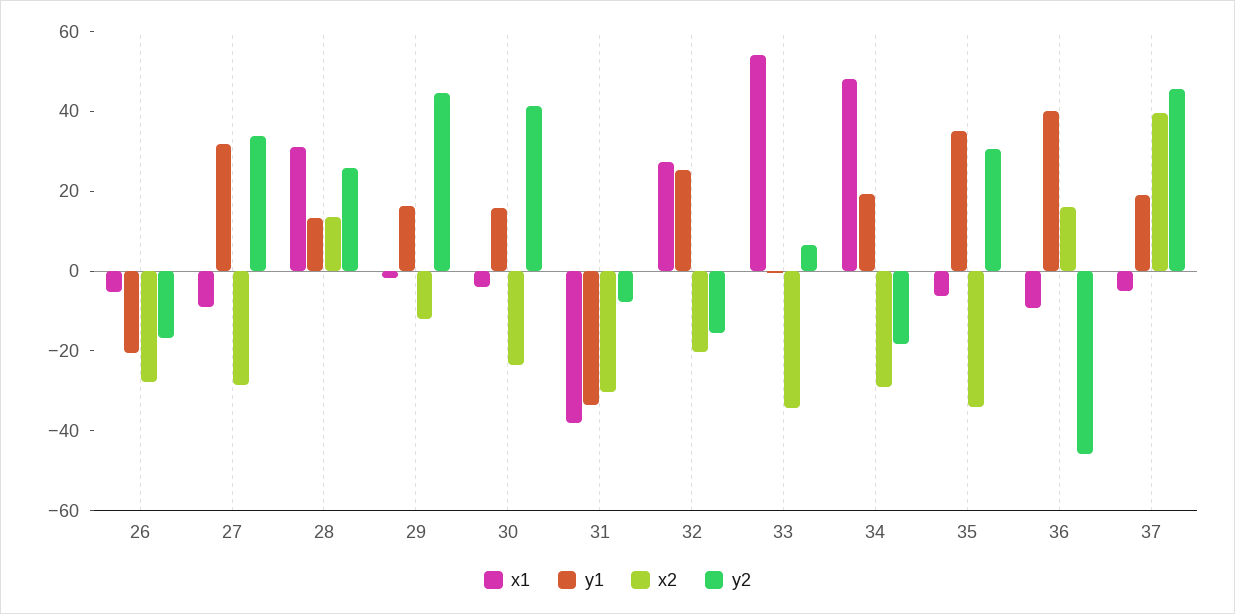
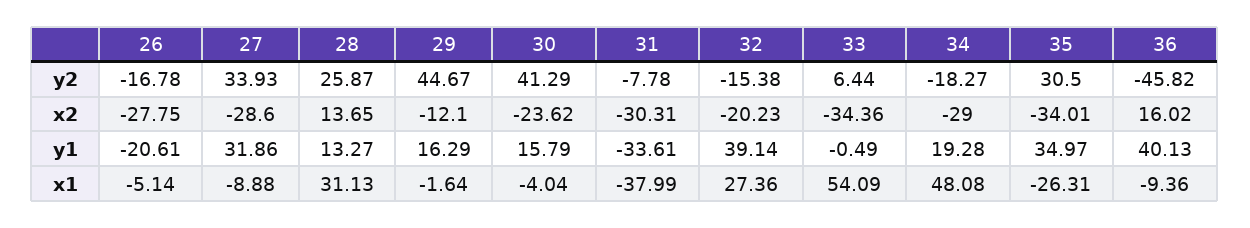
  {
    "x1": {
      "26": -5.14,
      "27": -8.88,
      "28": 31.13,
      "29": -1.64,
      "30": -4.04,
      "31": -37.99,
      "32": 27.36,
      "33": 54.09,
      "34": 48.08,
-     "35": -5,
+     "35": -26.31,
-     "36": -9.36,
+     "36": -9.36
-     "37": -5
    },
    "y1": {
      "26": -20.61,
      "27": 31.86,
      "28": 13.27,
      "29": 16.29,
      "30": 15.79,
      "31": -33.61,
-     "32": 25,
+     "32": 39.14,
      "33": -0.49,
      "34": 19.28,
      "35": 34.97,
-     "36": 40.13,
+     "36": 40.13
-     "37": 20
    },
    "x2": {
      "26": -27.75,
      "27": -28.6,
      "28": 13.65,
      "29": -12.1,
      "30": -23.62,
      "31": -30.31,
      "32": -20.23,
      "33": -34.36,
      "34": -29,
      "35": -34.01,
-     "36": 16.02,
+     "36": 16.02
-     "37": 40
    },
    "y2": {
      "26": -16.78,
      "27": 33.93,
      "28": 25.87,
      "29": 44.67,
      "30": 41.29,
      "31": -7.78,
      "32": -15.38,
      "33": 6.44,
      "34": -18.27,
      "35": 30.5,
-     "36": -45.82,
+     "36": -45.82
-     "37": 45
    }
  }

